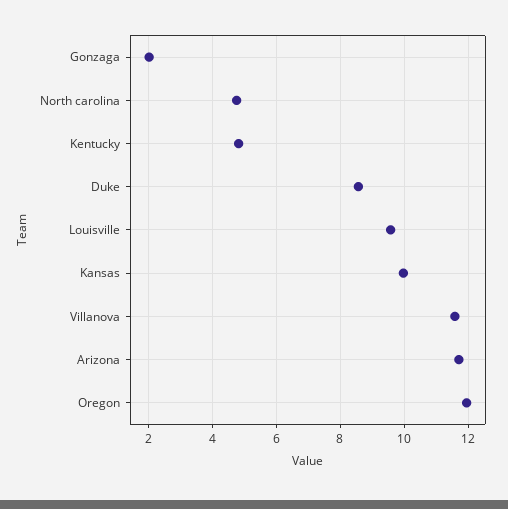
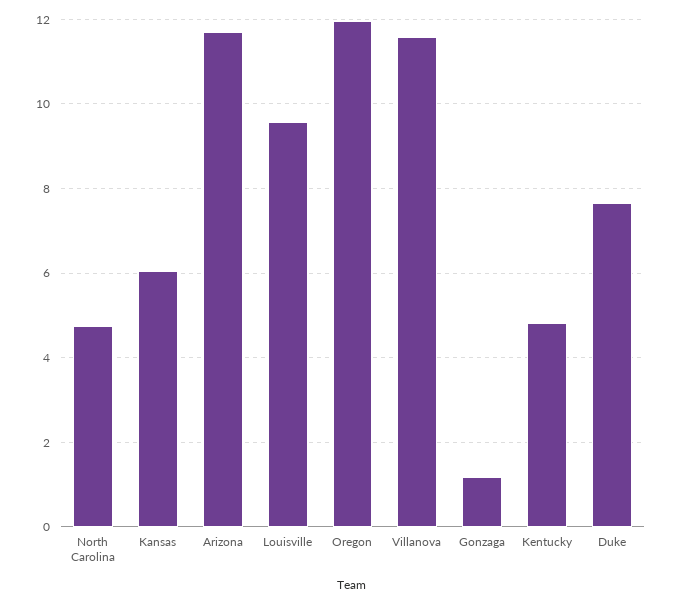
  {
-   "Gonzaga": 2,
+   "Gonzaga": 1.2,
    "North carolina": 4.8,
    "Kentucky": 4.8,
-   "Duke": 8.6,
+   "Duke": 7.6,
    "Louisville": 9.6,
-   "Kansas": 10,
+   "Kansas": 6,
    "Villanova": 11.6,
    "Arizona": 11.8,
    "Oregon": 12
  }

